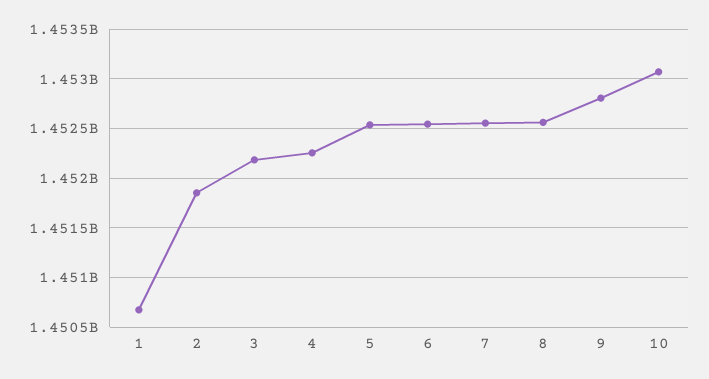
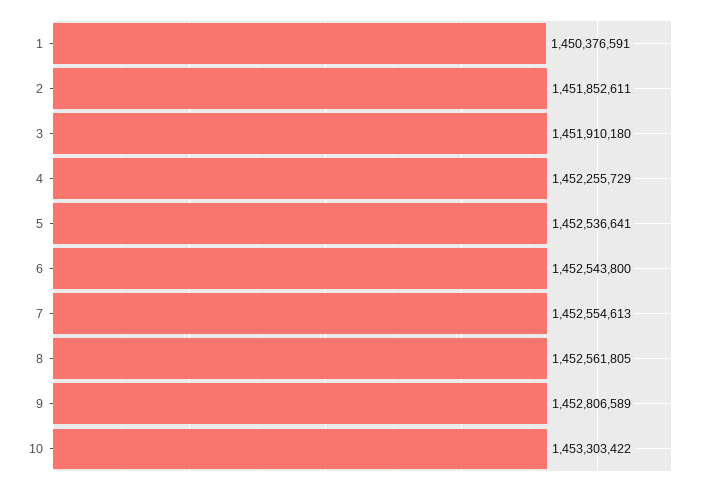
  {
-   "1": 1450700000,
+   "1": 1450376591,
    "2": 1451852611,
-   "3": 1452200000,
+   "3": 1451910180,
    "4": 1452255729,
    "5": 1452536641,
    "6": 1452543800,
    "7": 1452554613,
    "8": 1452561805,
    "9": 1452806589,
-   "10": 1453100000
+   "10": 1453303422
  }

